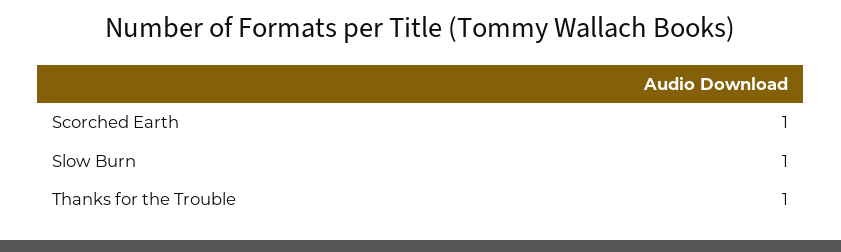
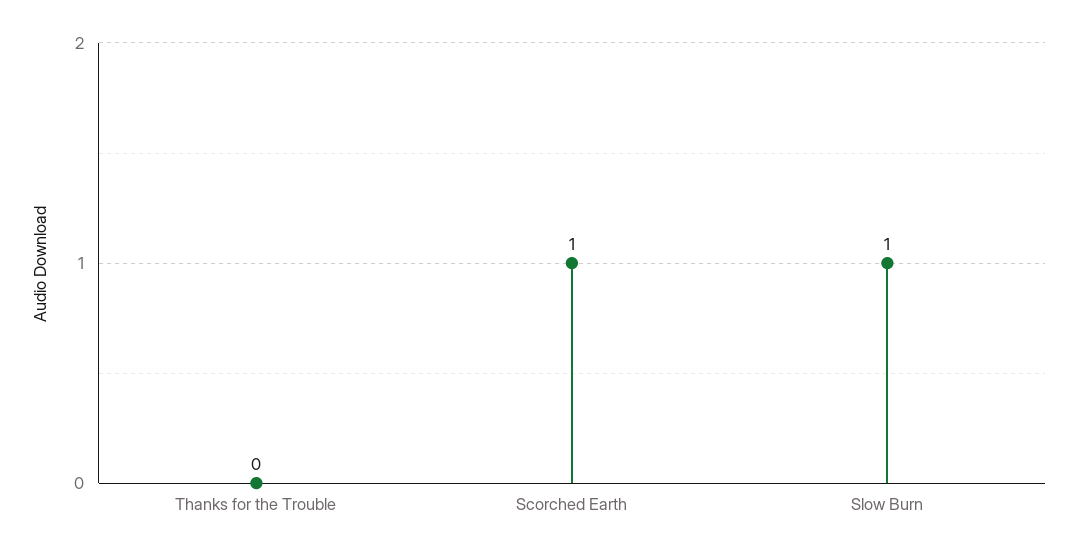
  {
    "Scorched Earth": 1,
    "Slow Burn": 1,
-   "Thanks for the Trouble": 1
+   "Thanks for the Trouble": 0
  }

